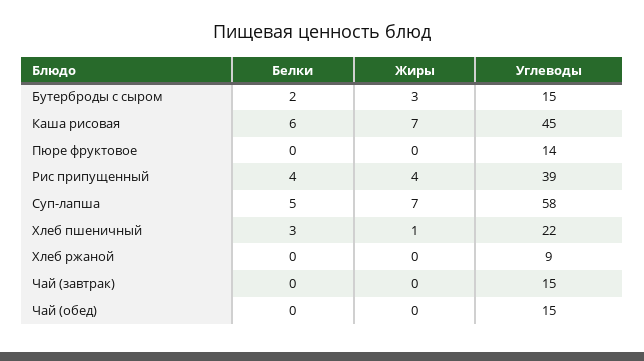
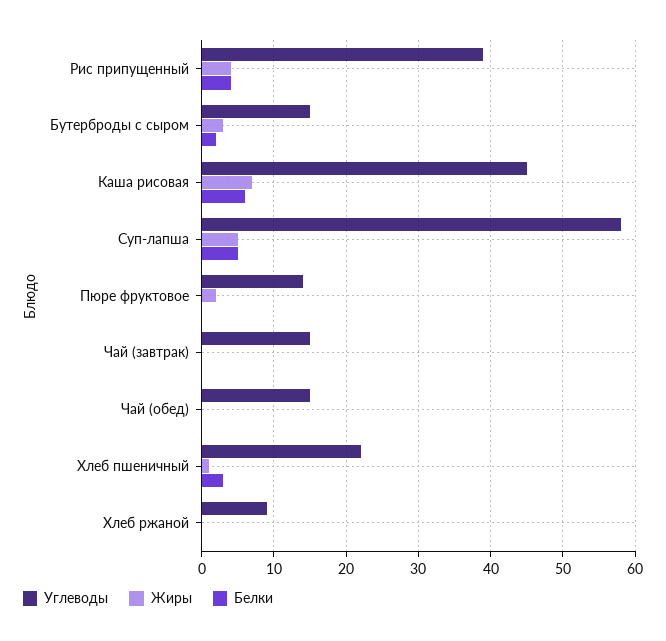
  {
    "Белки": {
      "Бутерброды с сыром": 2,
      "Каша рисовая": 6,
      "Пюре фруктовое": 0,
      "Рис припущенный": 4,
      "Суп-лапша": 5,
      "Хлеб пшеничный": 3,
      "Хлеб ржаной": 0,
      "Чай (завтрак)": 0,
      "Чай (обед)": 0
    },
    "Жиры": {
      "Бутерброды с сыром": 3,
      "Каша рисовая": 7,
-     "Пюре фруктовое": 0,
+     "Пюре фруктовое": 2,
      "Рис припущенный": 4,
-     "Суп-лапша": 7,
+     "Суп-лапша": 5,
      "Хлеб пшеничный": 1,
      "Хлеб ржаной": 0,
      "Чай (завтрак)": 0,
      "Чай (обед)": 0
    },
    "Углеводы": {
      "Бутерброды с сыром": 15,
      "Каша рисовая": 45,
      "Пюре фруктовое": 14,
      "Рис припущенный": 39,
      "Суп-лапша": 58,
      "Хлеб пшеничный": 22,
      "Хлеб ржаной": 9,
      "Чай (завтрак)": 15,
      "Чай (обед)": 15
    }
  }

